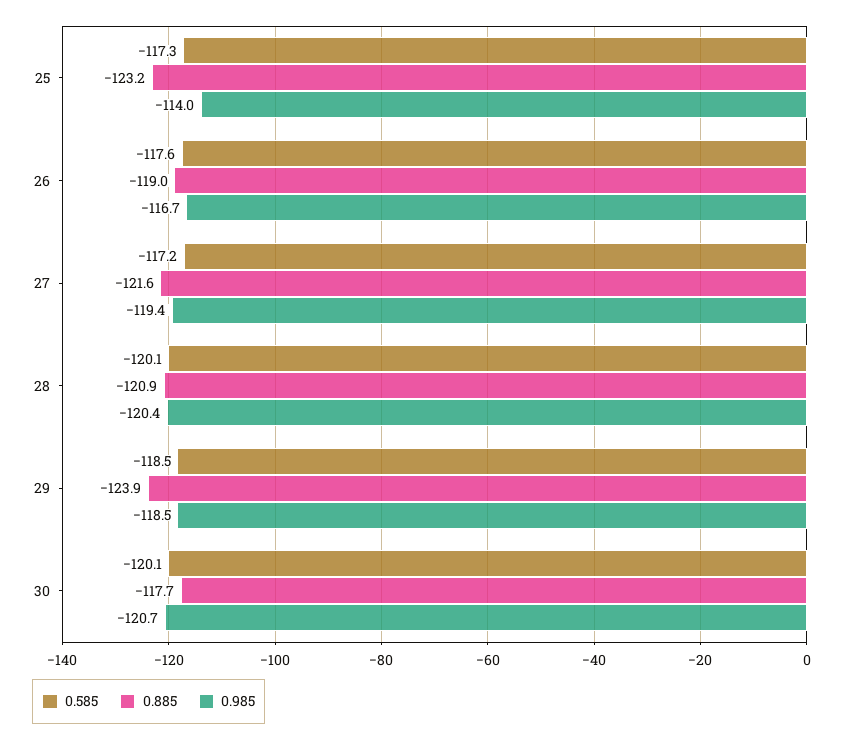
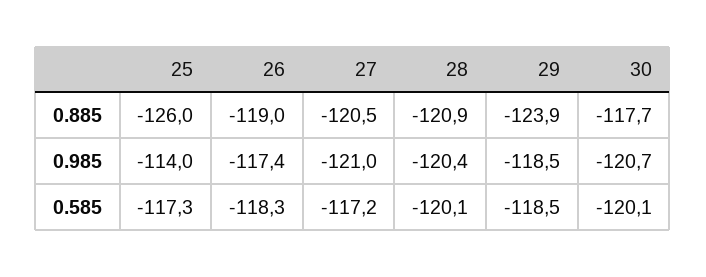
  {
    "0.585": {
      "25": -117.3,
-     "26": -117.6,
+     "26": -118.3,
      "27": -117.2,
      "28": -120.1,
      "29": -118.5,
      "30": -120.1
    },
    "0.885": {
-     "25": -123.2,
+     "25": -126,
      "26": -119,
-     "27": -121.6,
+     "27": -120.5,
      "28": -120.9,
      "29": -123.9,
      "30": -117.7
    },
    "0.985": {
      "25": -114,
-     "26": -116.7,
+     "26": -117.4,
-     "27": -119.4,
+     "27": -121,
      "28": -120.4,
      "29": -118.5,
      "30": -120.7
    }
  }

